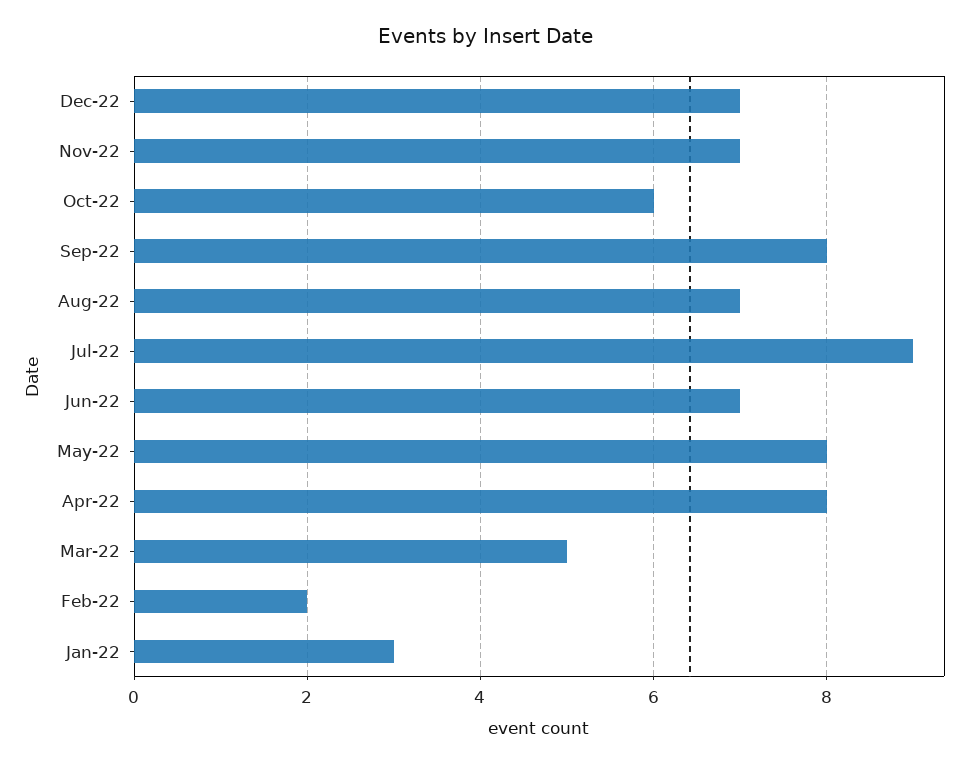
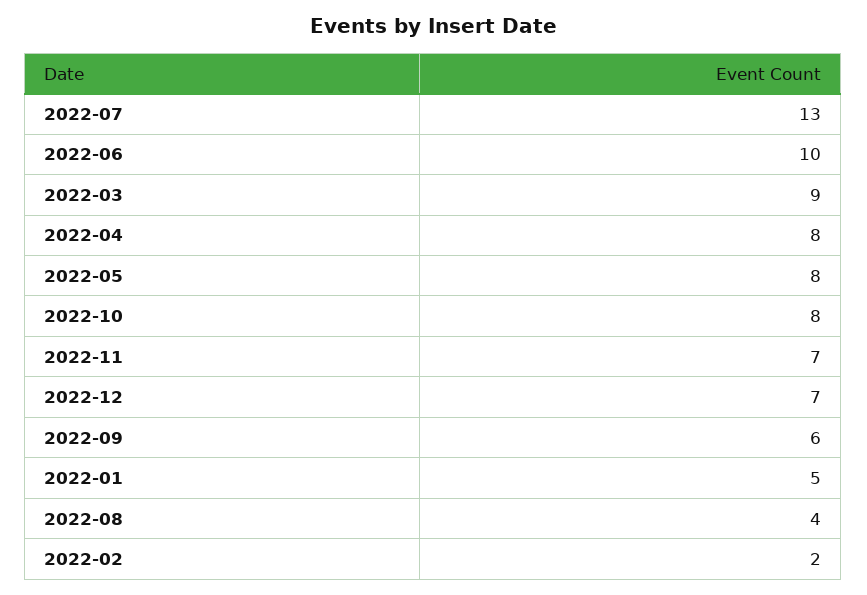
  {
    "Dec-22": 7,
    "Nov-22": 7,
-   "Oct-22": 6,
+   "Oct-22": 8,
-   "Sep-22": 8,
+   "Sep-22": 6,
-   "Aug-22": 7,
+   "Aug-22": 4,
-   "Jul-22": 9,
+   "Jul-22": 13,
-   "Jun-22": 7,
+   "Jun-22": 10,
    "May-22": 8,
    "Apr-22": 8,
-   "Mar-22": 5,
+   "Mar-22": 9,
    "Feb-22": 2,
-   "Jan-22": 3
+   "Jan-22": 5
  }

